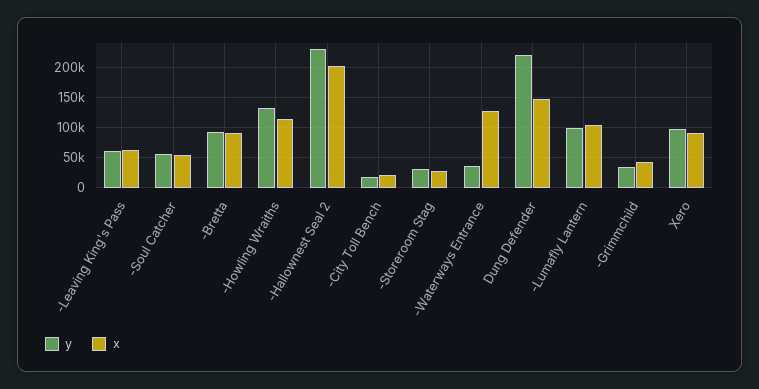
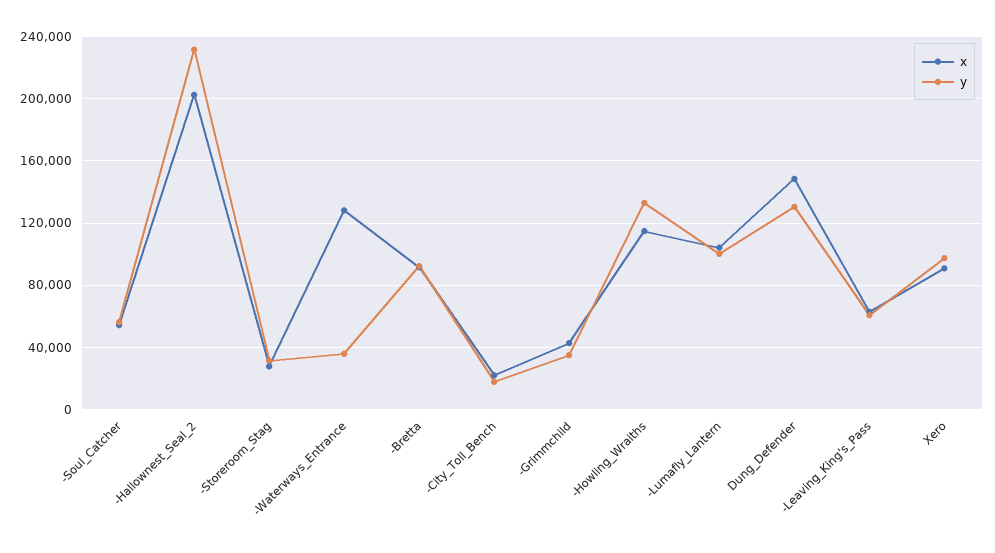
  {
    "y": {
      "-Leaving King's Pass": 60000,
      "-Soul Catcher": 55000,
      "-Bretta": 90000,
      "-Howling Wraiths": 135000,
      "-Hallownest Seal 2": 230000,
      "-City Toll Bench": 20000,
      "-Storeroom Stag": 30000,
      "-Waterways Entrance": 35000,
-     "Dung Defender": 225000,
+     "Dung Defender": 130000,
      "-Lumafly Lantern": 100000,
      "-Grimmchild": 35000,
      "Xero": 95000
    },
    "x": {
      "-Leaving King's Pass": 65000,
      "-Soul Catcher": 55000,
      "-Bretta": 90000,
      "-Howling Wraiths": 115000,
      "-Hallownest Seal 2": 200000,
      "-City Toll Bench": 20000,
      "-Storeroom Stag": 30000,
      "-Waterways Entrance": 130000,
      "Dung Defender": 150000,
      "-Lumafly Lantern": 105000,
      "-Grimmchild": 45000,
      "Xero": 90000
    }
  }

